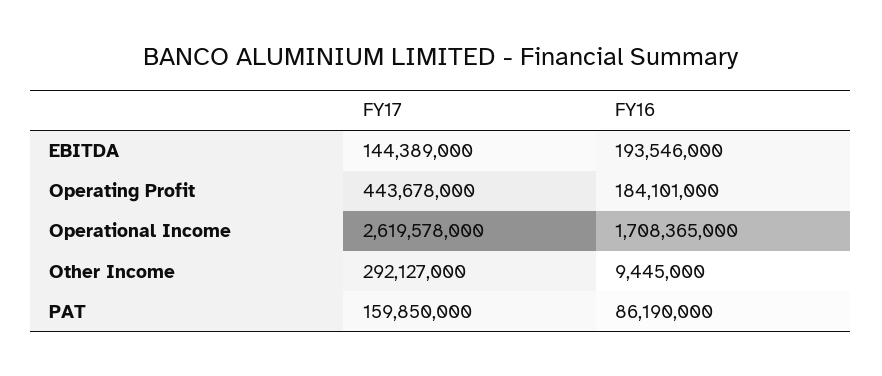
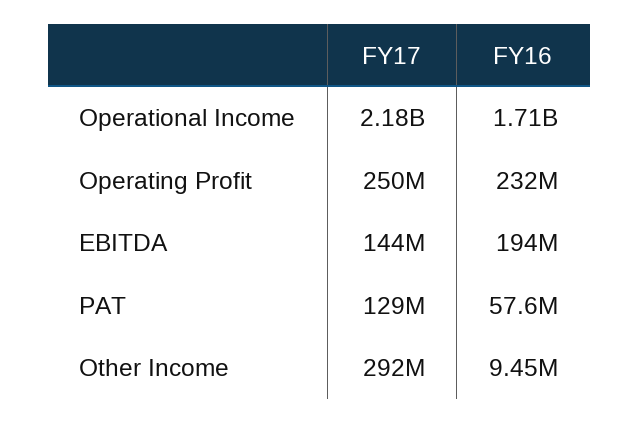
  {
    "FY17": {
      "EBITDA": 144389000,
-     "Operating Profit": 443678000,
+     "Operating Profit": 250000000,
-     "Operational Income": 2619578000,
+     "Operational Income": 2180000000,
      "Other Income": 292127000,
-     "PAT": 159850000
+     "PAT": 129000000
    },
    "FY16": {
      "EBITDA": 193546000,
-     "Operating Profit": 184101000,
+     "Operating Profit": 232000000,
      "Operational Income": 1708365000,
      "Other Income": 9445000,
-     "PAT": 86190000
+     "PAT": 57600000
    }
  }

